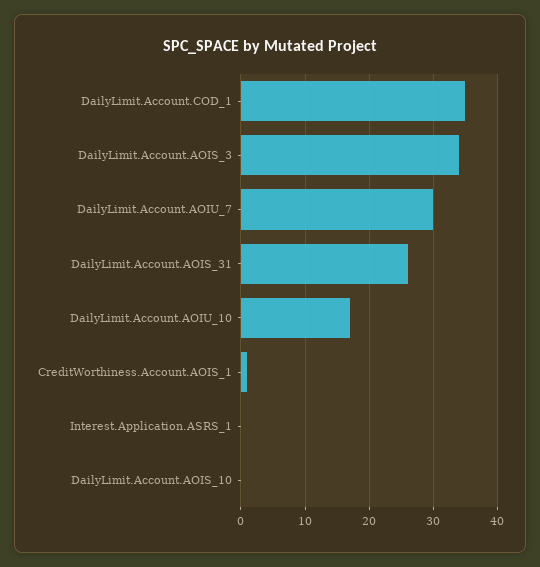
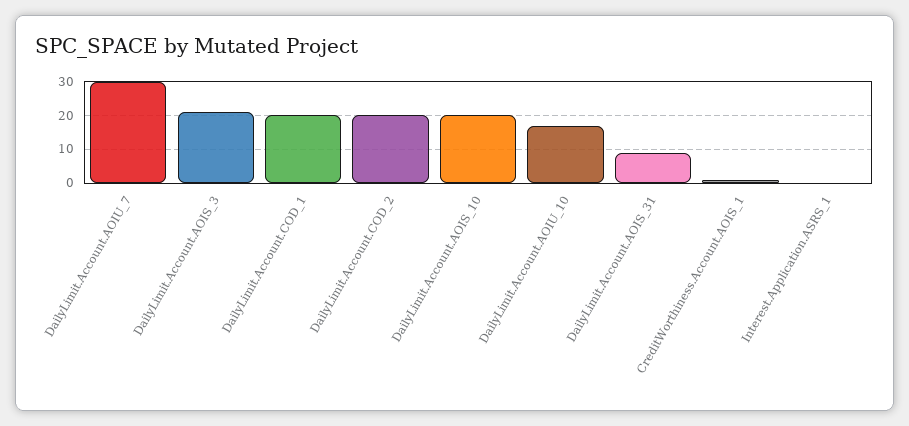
  {
-   "DailyLimit.Account.COD_1": 35,
+   "DailyLimit.Account.COD_1": 20,
-   "DailyLimit.Account.AOIS_3": 34,
+   "DailyLimit.Account.AOIS_3": 20,
    "DailyLimit.Account.AOIU_7": 30,
-   "DailyLimit.Account.AOIS_31": 26,
+   "DailyLimit.Account.AOIS_31": 10,
    "DailyLimit.Account.AOIU_10": 17,
    "CreditWorthiness.Account.AOIS_1": 1,
    "Interest.Application.ASRS_1": 0,
-   "DailyLimit.Account.AOIS_10": 0
+   "DailyLimit.Account.AOIS_10": 20,
+   "DailyLimit.Account.COD_2": 20
  }

